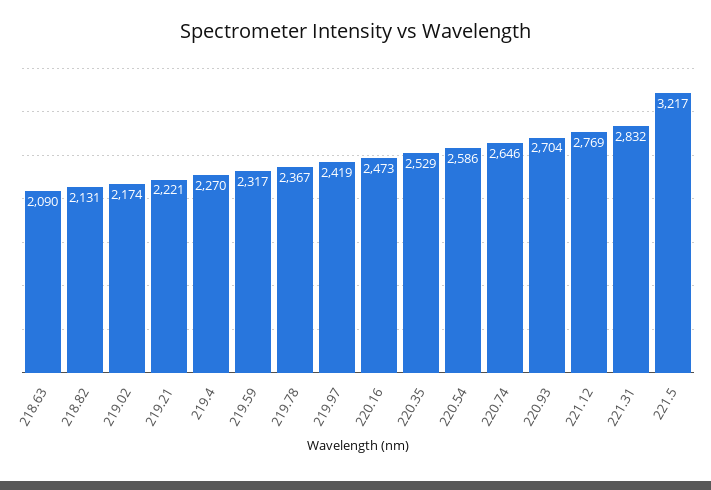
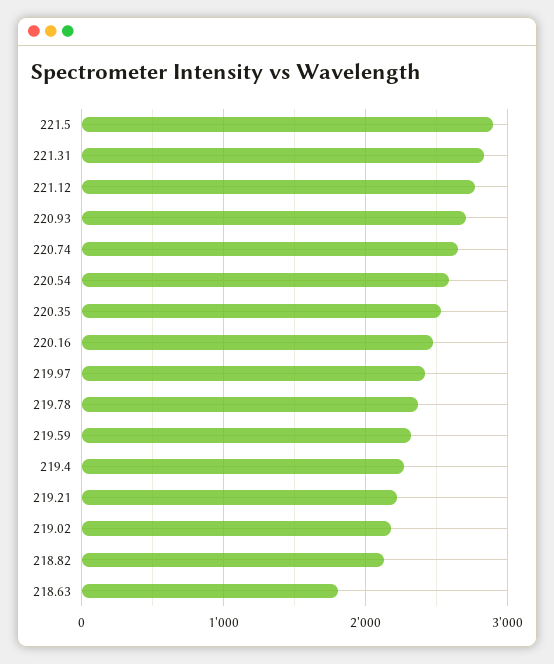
  {
-   "218.63": 2090,
+   "218.63": 1800,
    "218.82": 2131,
    "219.02": 2174,
    "219.21": 2221,
    "219.4": 2270,
    "219.59": 2317,
    "219.78": 2367,
    "219.97": 2419,
    "220.16": 2473,
    "220.35": 2529,
    "220.54": 2586,
    "220.74": 2646,
    "220.93": 2704,
    "221.12": 2769,
    "221.31": 2832,
-   "221.5": 3217
+   "221.5": 2900
  }

